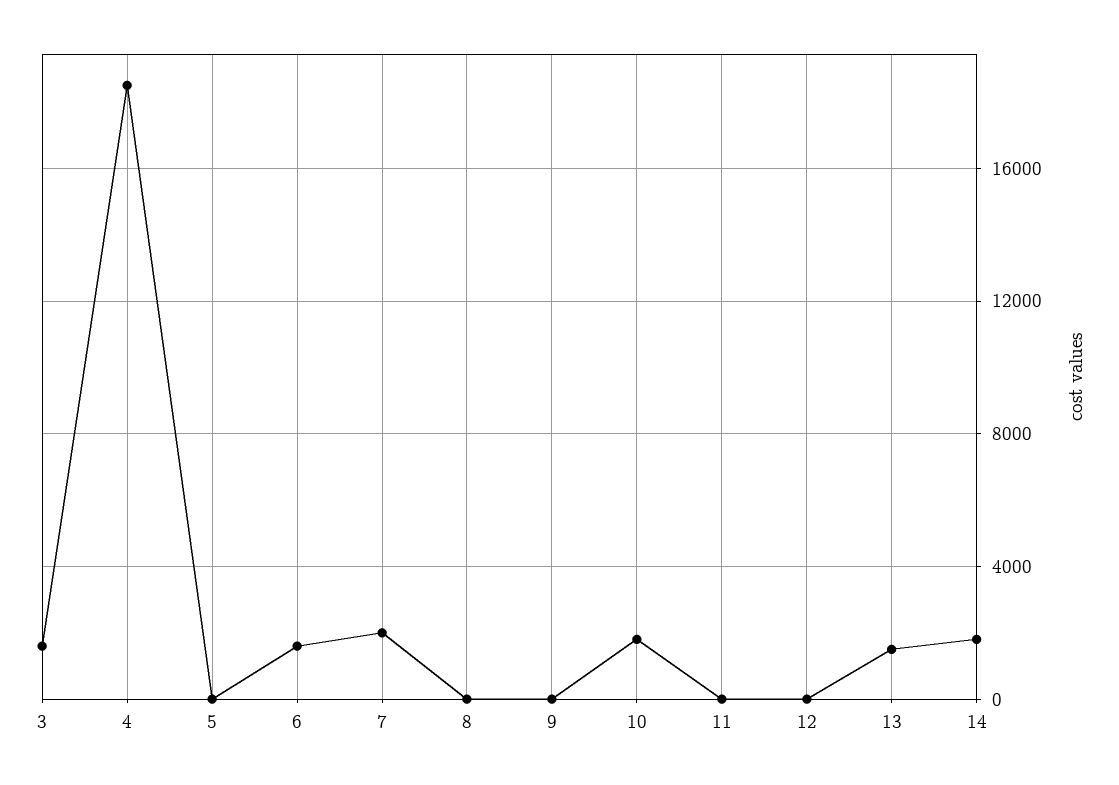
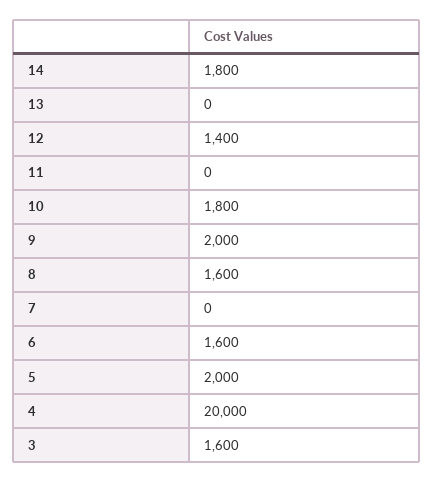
  {
    "3": 1600,
-   "4": 18500,
+   "4": 20000,
-   "5": 0,
+   "5": 2000,
    "6": 1600,
-   "7": 2000,
+   "7": 0,
-   "8": 0,
+   "8": 1600,
-   "9": 0,
+   "9": 2000,
    "10": 1800,
    "11": 0,
-   "12": 0,
+   "12": 1400,
-   "13": 1500,
+   "13": 0,
    "14": 1800
  }

